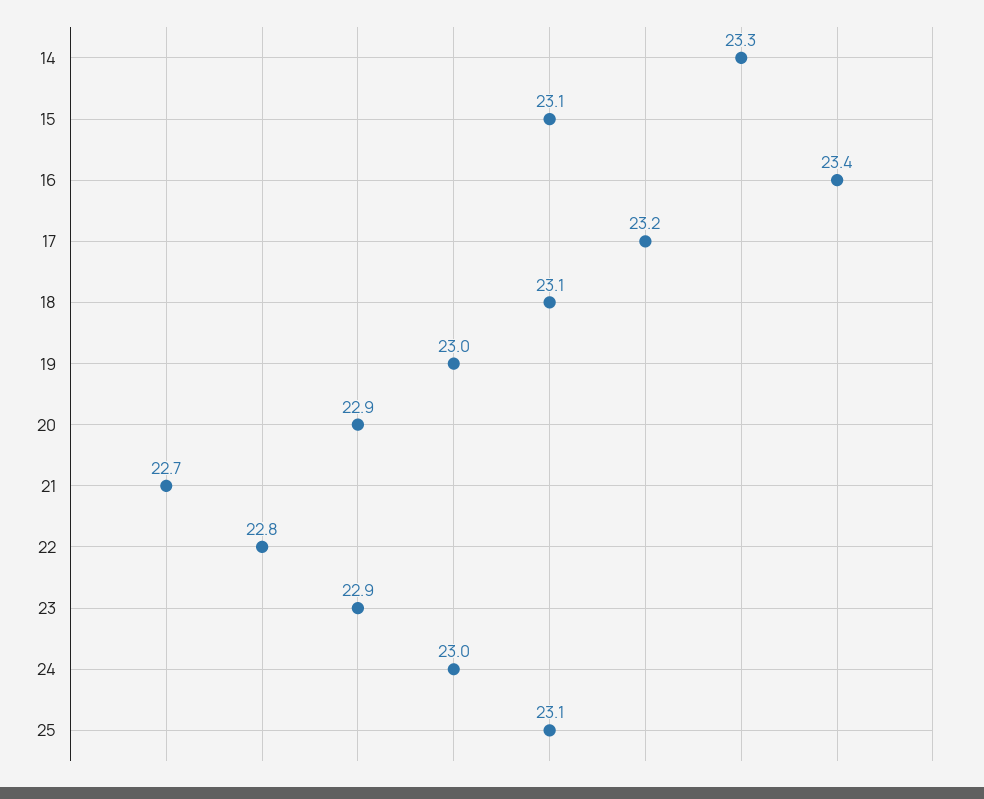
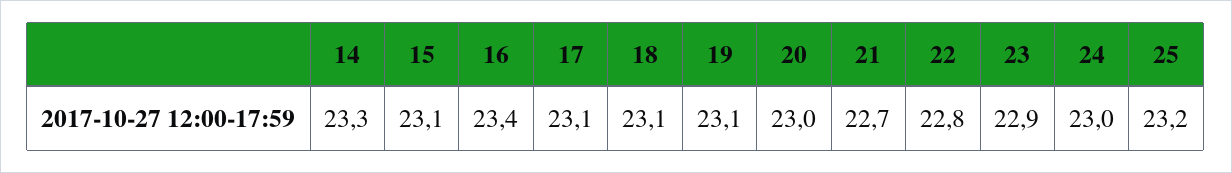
  {
    "14": 23.3,
    "15": 23.1,
    "16": 23.4,
-   "17": 23.2,
+   "17": 23.1,
    "18": 23.1,
-   "19": 23,
+   "19": 23.1,
-   "20": 22.9,
+   "20": 23,
    "21": 22.7,
    "22": 22.8,
    "23": 22.9,
    "24": 23,
-   "25": 23.1
+   "25": 23.2
  }

